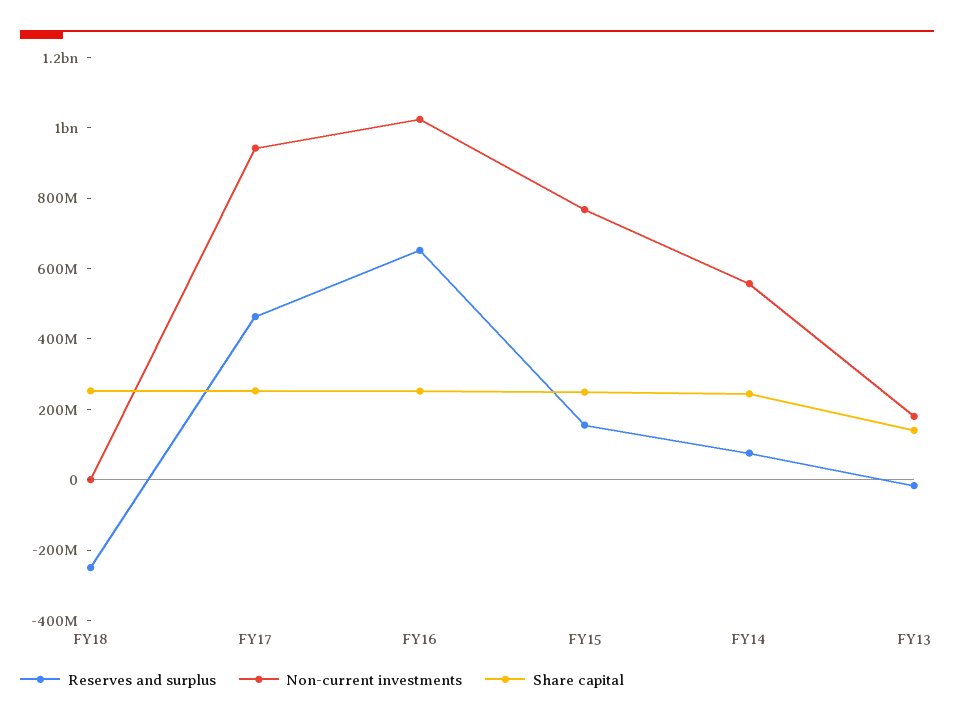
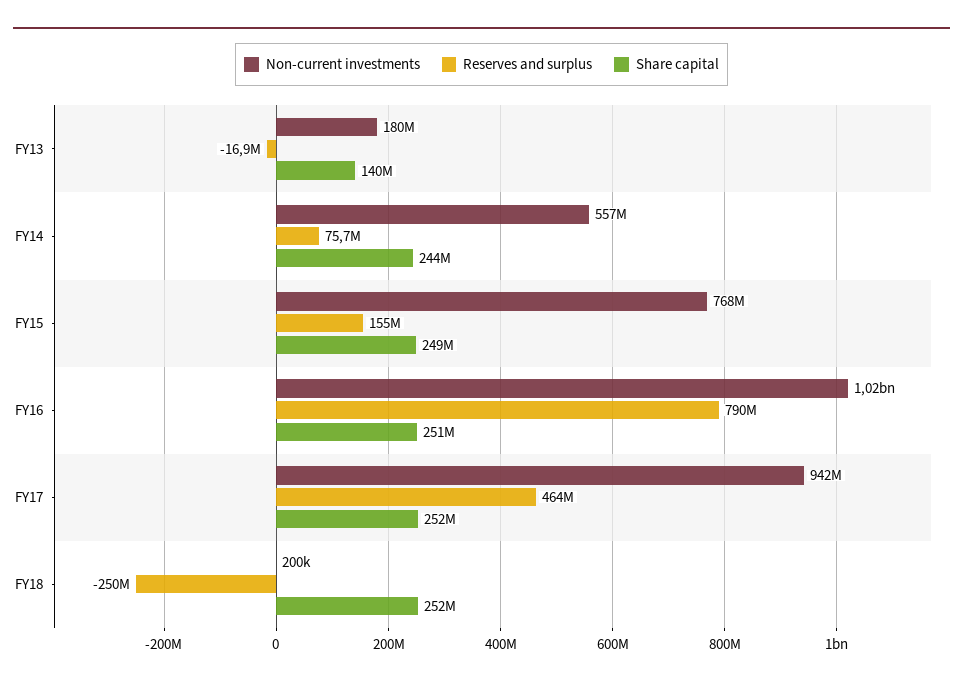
  {
    "Reserves and surplus": {
      "FY18": -250000000,
      "FY17": 464000000,
-     "FY16": 650000000,
+     "FY16": 790000000,
      "FY15": 155000000,
      "FY14": 75700000,
      "FY13": -16900000
    },
    "Non-current investments": {
      "FY18": 200000,
      "FY17": 942000000,
      "FY16": 1020000000,
      "FY15": 768000000,
      "FY14": 557000000,
      "FY13": 180000000
    },
    "Share capital": {
      "FY18": 252000000,
      "FY17": 252000000,
      "FY16": 251000000,
      "FY15": 249000000,
      "FY14": 244000000,
      "FY13": 140000000
    }
  }

